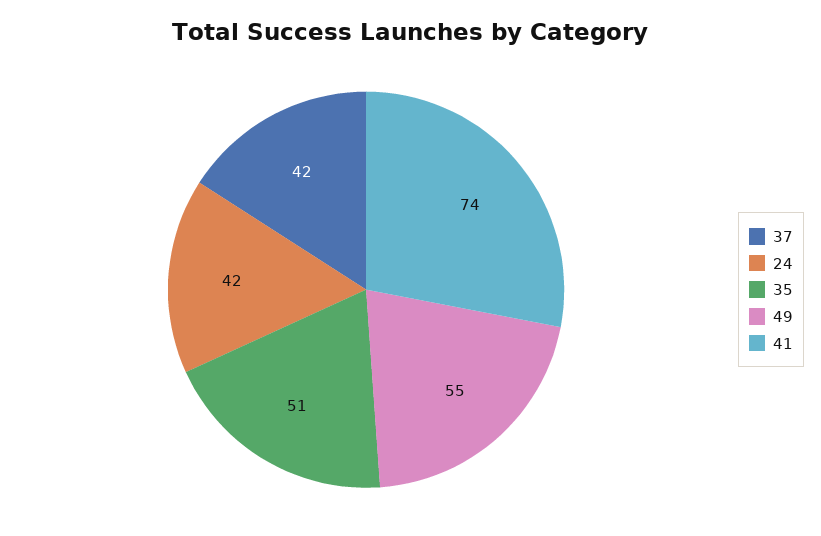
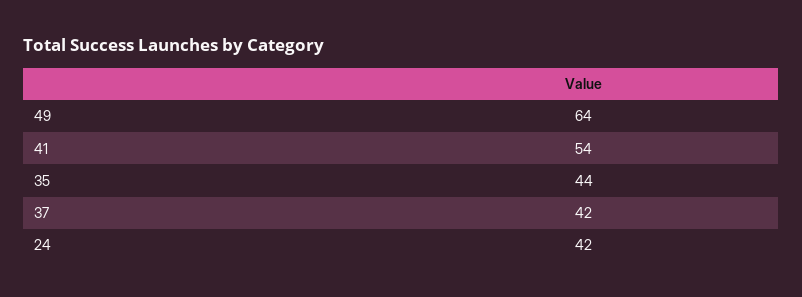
  {
    "37": 42,
    "24": 42,
-   "35": 51,
+   "35": 44,
-   "49": 55,
+   "49": 64,
-   "41": 74
+   "41": 54
  }

